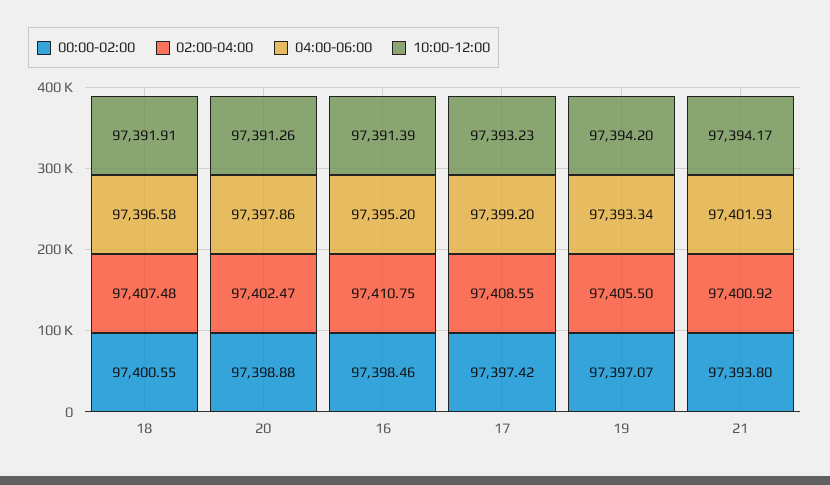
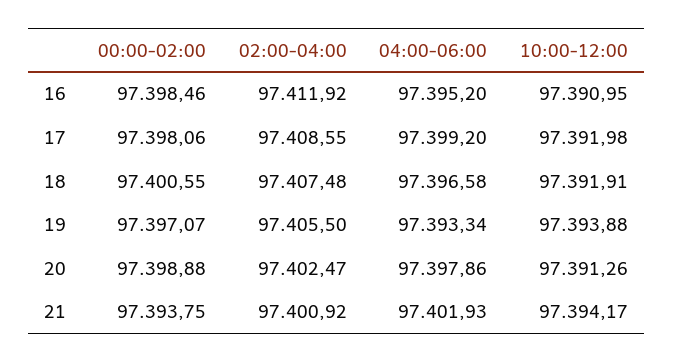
  {
    "00:00-02:00": {
      "18": 97400.55,
      "20": 97398.88,
      "16": 97398.46,
-     "17": 97397.42,
+     "17": 97398.06,
      "19": 97397.07,
-     "21": 97393.8
+     "21": 97393.75
    },
    "02:00-04:00": {
      "18": 97407.48,
      "20": 97402.47,
-     "16": 97410.75,
+     "16": 97411.92,
      "17": 97408.55,
      "19": 97405.5,
      "21": 97400.92
    },
    "04:00-06:00": {
      "18": 97396.58,
      "20": 97397.86,
      "16": 97395.2,
      "17": 97399.2,
      "19": 97393.34,
      "21": 97401.93
    },
    "10:00-12:00": {
      "18": 97391.91,
      "20": 97391.26,
-     "16": 97391.39,
+     "16": 97390.95,
-     "17": 97393.23,
+     "17": 97391.98,
-     "19": 97394.2,
+     "19": 97393.88,
      "21": 97394.17
    }
  }

